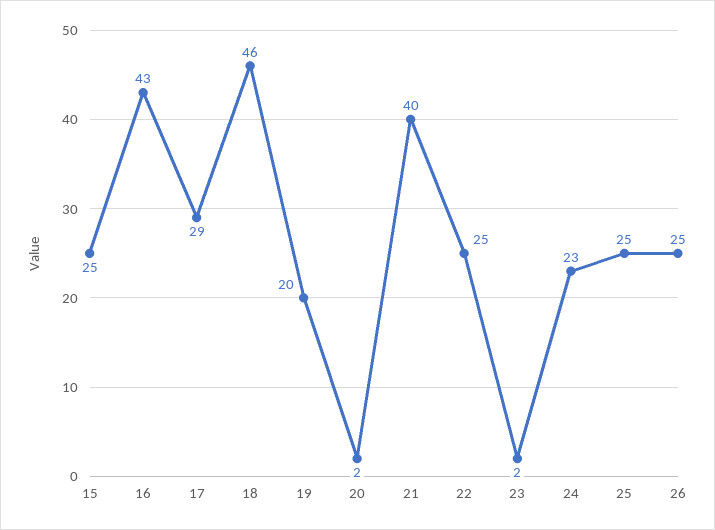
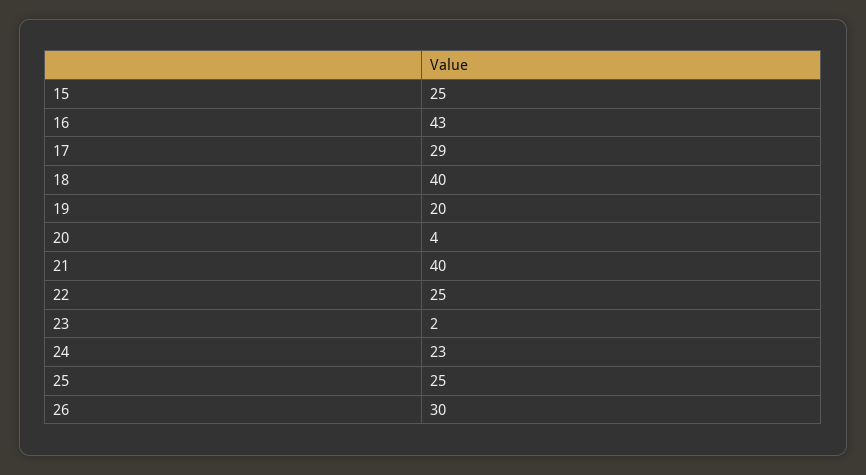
  {
    "15": 25,
    "16": 43,
    "17": 29,
-   "18": 46,
+   "18": 40,
    "19": 20,
-   "20": 2,
+   "20": 4,
    "21": 40,
    "22": 25,
    "23": 2,
    "24": 23,
    "25": 25,
-   "26": 25
+   "26": 30
  }

